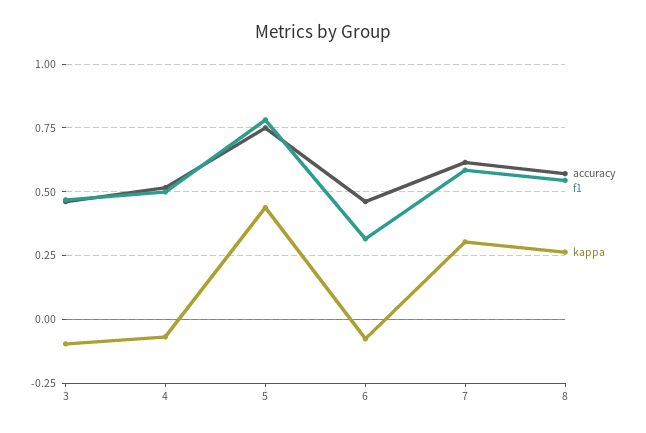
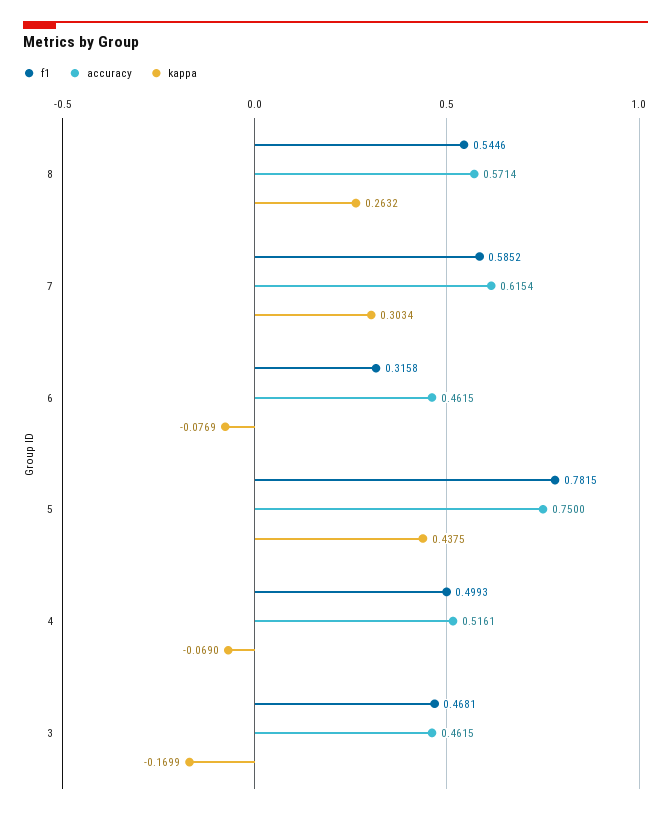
  {
    "accuracy": {
      "3": 0.4615,
      "4": 0.5161,
      "5": 0.75,
      "6": 0.4615,
      "7": 0.6154,
      "8": 0.5714
    },
    "f1": {
      "3": 0.4681,
      "4": 0.4993,
      "5": 0.7815,
      "6": 0.3158,
      "7": 0.5852,
      "8": 0.5446
    },
    "kappa": {
-     "3": -0.1,
+     "3": -0.1699,
      "4": -0.069,
      "5": 0.4375,
      "6": -0.0769,
      "7": 0.3034,
      "8": 0.2632
    }
  }

